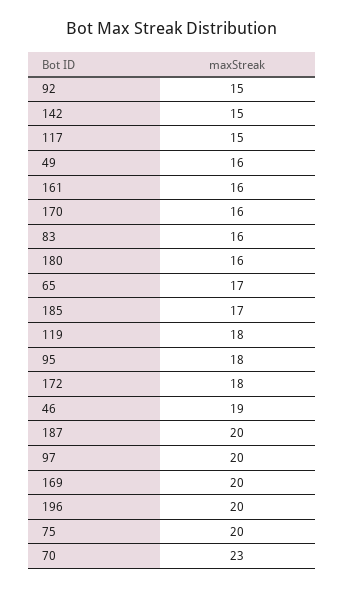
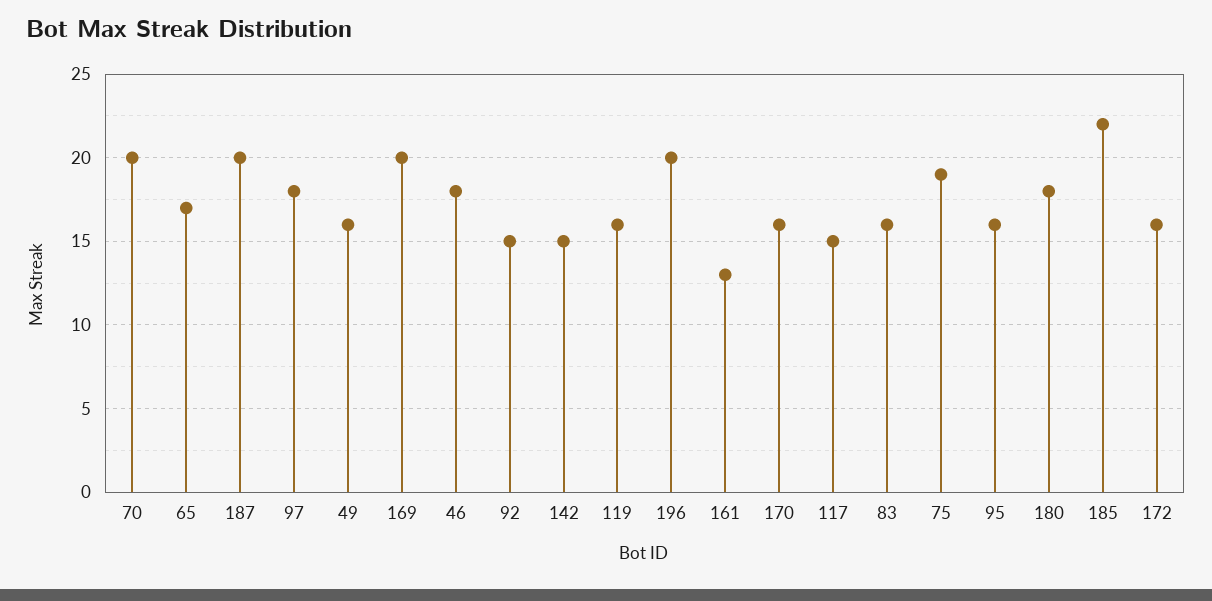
  {
    "92": 15,
    "142": 15,
    "117": 15,
    "49": 16,
-   "161": 16,
+   "161": 13,
    "170": 16,
    "83": 16,
-   "180": 16,
+   "180": 18,
    "65": 17,
-   "185": 17,
+   "185": 22,
-   "119": 18,
+   "119": 16,
-   "95": 18,
+   "95": 16,
-   "172": 18,
+   "172": 16,
-   "46": 19,
+   "46": 18,
    "187": 20,
-   "97": 20,
+   "97": 18,
    "169": 20,
    "196": 20,
-   "75": 20,
+   "75": 19,
-   "70": 23
+   "70": 20
  }

